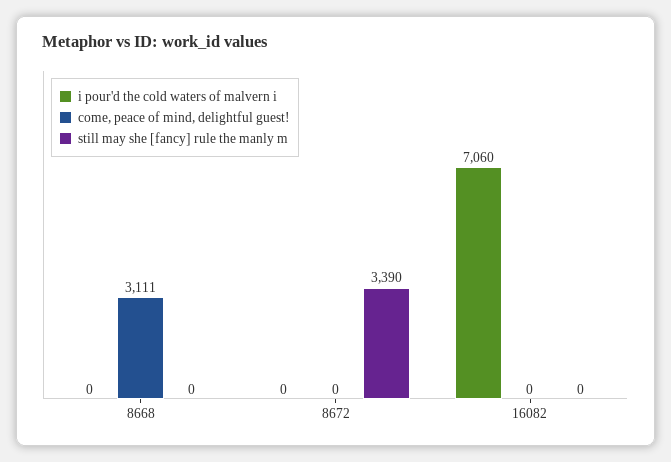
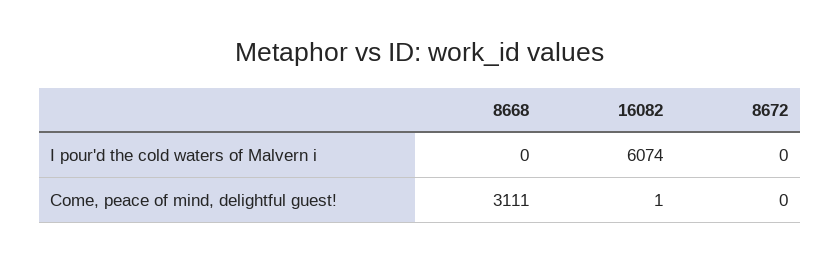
  {
    "i pour'd the cold waters of malvern i": {
      "8668": 0,
      "8672": 0,
-     "16082": 7060
+     "16082": 6074
    },
    "come, peace of mind, delightful guest!": {
      "8668": 3111,
      "8672": 0,
-     "16082": 0
+     "16082": 1
-   },
+   }
-   "still may she [fancy] rule the manly m": {
-     "8668": 0,
-     "8672": 3390,
-     "16082": 0
-   }
  }

